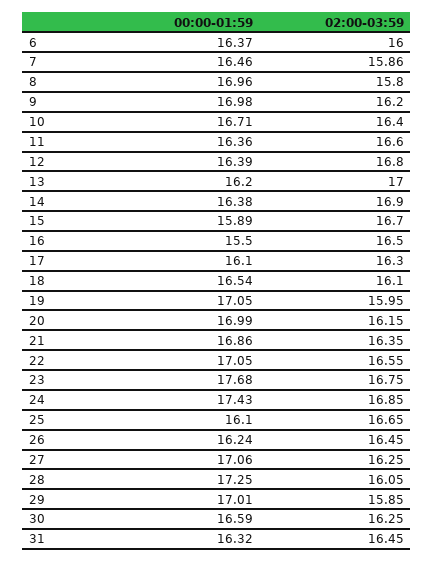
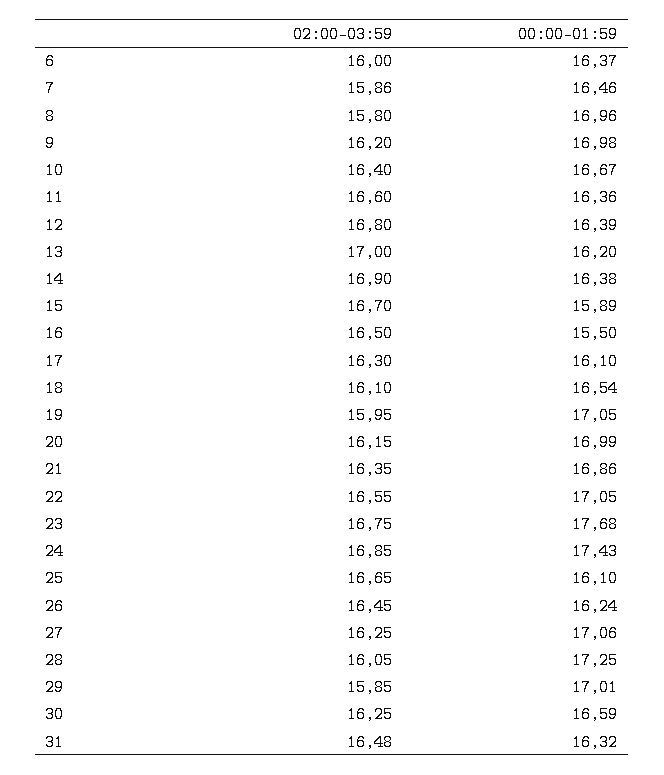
  {
    "00:00-01:59": {
      "6": 16.37,
      "7": 16.46,
      "8": 16.96,
      "9": 16.98,
-     "10": 16.71,
+     "10": 16.67,
      "11": 16.36,
      "12": 16.39,
      "13": 16.2,
      "14": 16.38,
      "15": 15.89,
      "16": 15.5,
      "17": 16.1,
      "18": 16.54,
      "19": 17.05,
      "20": 16.99,
      "21": 16.86,
      "22": 17.05,
      "23": 17.68,
      "24": 17.43,
      "25": 16.1,
      "26": 16.24,
      "27": 17.06,
      "28": 17.25,
      "29": 17.01,
      "30": 16.59,
      "31": 16.32
    },
    "02:00-03:59": {
      "6": 16,
      "7": 15.86,
      "8": 15.8,
      "9": 16.2,
      "10": 16.4,
      "11": 16.6,
      "12": 16.8,
      "13": 17,
      "14": 16.9,
      "15": 16.7,
      "16": 16.5,
      "17": 16.3,
      "18": 16.1,
      "19": 15.95,
      "20": 16.15,
      "21": 16.35,
      "22": 16.55,
      "23": 16.75,
      "24": 16.85,
      "25": 16.65,
      "26": 16.45,
      "27": 16.25,
      "28": 16.05,
      "29": 15.85,
      "30": 16.25,
-     "31": 16.45
+     "31": 16.48
    }
  }

